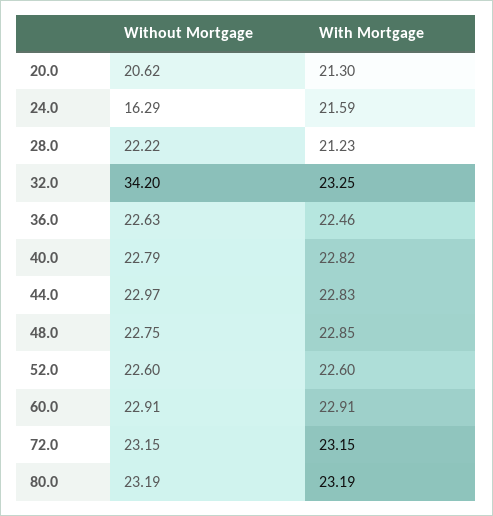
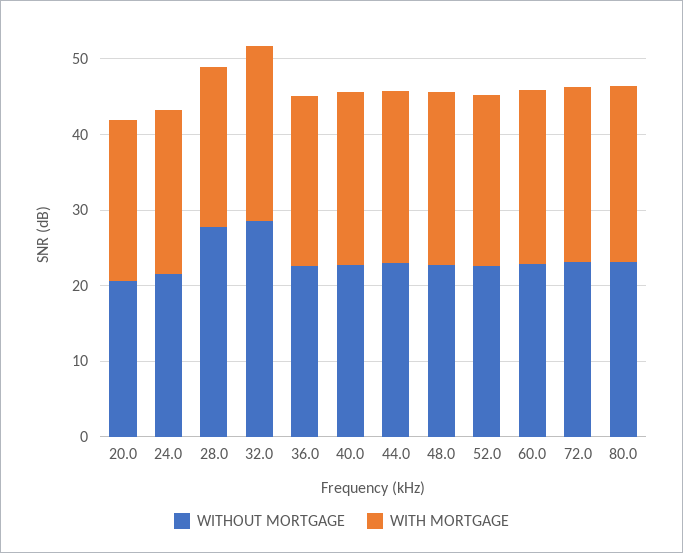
  {
    "Without Mortgage": {
      "20.0": 20.62,
-     "24.0": 16.29,
+     "24.0": 22,
-     "28.0": 22.22,
+     "28.0": 28,
-     "32.0": 34.2,
+     "32.0": 28,
      "36.0": 22.63,
      "40.0": 22.79,
      "44.0": 22.97,
      "48.0": 22.75,
      "52.0": 22.6,
      "60.0": 22.91,
      "72.0": 23.15,
      "80.0": 23.19
    },
    "With Mortgage": {
      "20.0": 21.3,
      "24.0": 21.59,
      "28.0": 21.23,
      "32.0": 23.25,
      "36.0": 22.46,
      "40.0": 22.82,
      "44.0": 22.83,
      "48.0": 22.85,
      "52.0": 22.6,
      "60.0": 22.91,
      "72.0": 23.15,
      "80.0": 23.19
    }
  }

